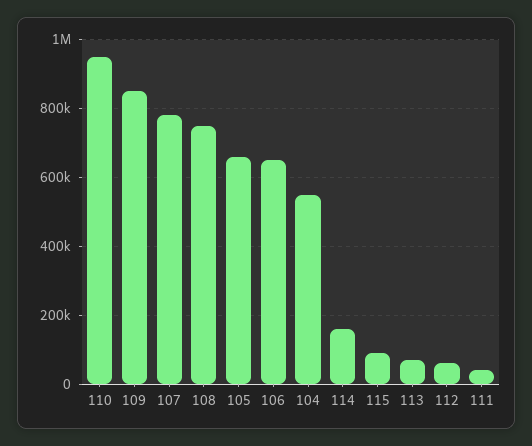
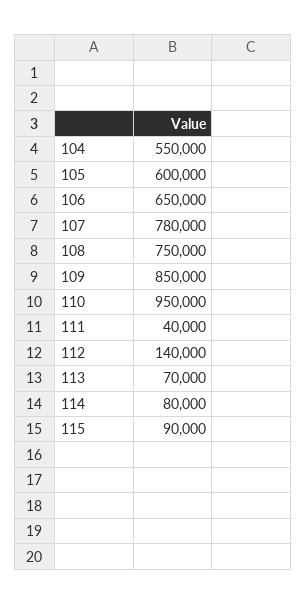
  {
    "110": 950000,
    "109": 850000,
    "107": 780000,
    "108": 750000,
-   "105": 660000,
+   "105": 600000,
    "106": 650000,
    "104": 550000,
-   "114": 160000,
+   "114": 80000,
    "115": 90000,
    "113": 70000,
-   "112": 60000,
+   "112": 140000,
    "111": 40000
  }

